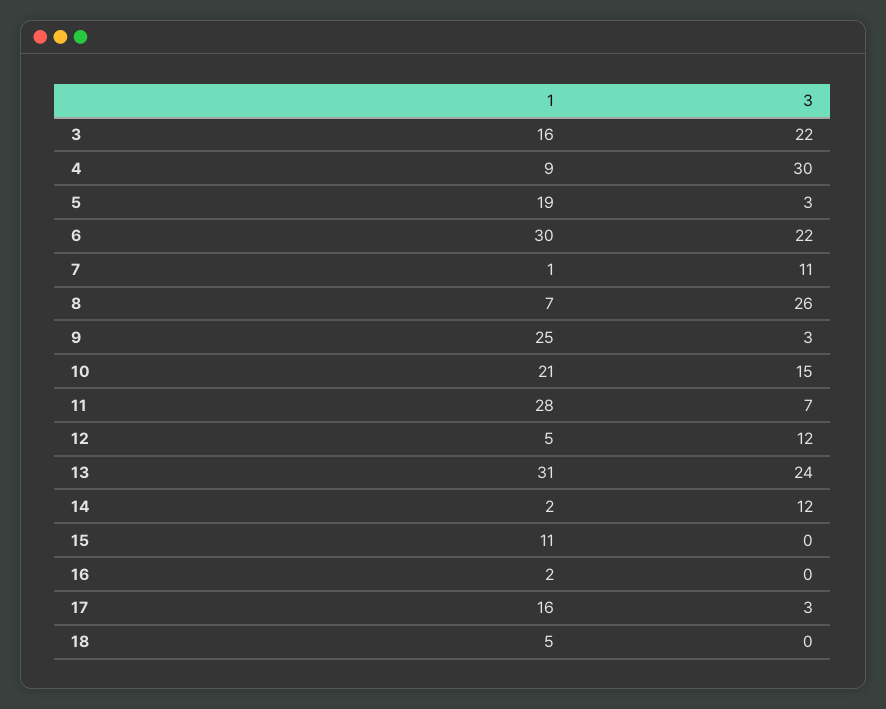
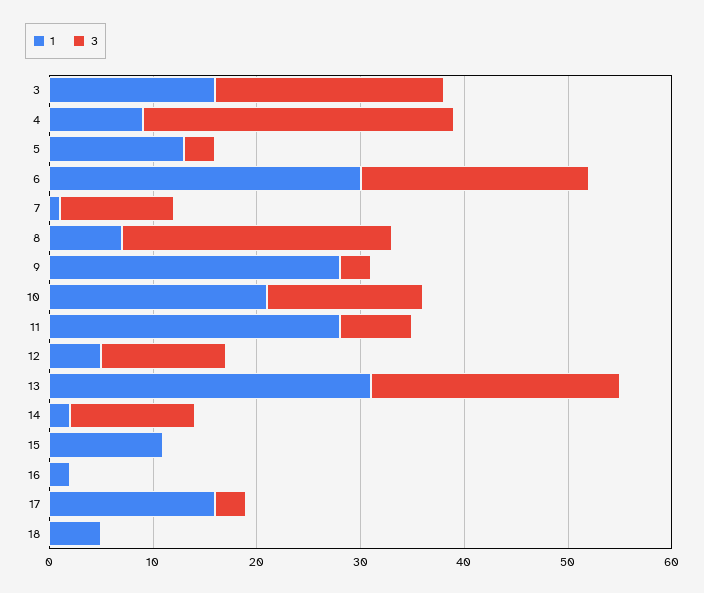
  {
    "1": {
      "3": 16,
      "4": 9,
-     "5": 19,
+     "5": 13,
      "6": 30,
      "7": 1,
      "8": 7,
-     "9": 25,
+     "9": 28,
      "10": 21,
      "11": 28,
      "12": 5,
      "13": 31,
      "14": 2,
      "15": 11,
      "16": 2,
      "17": 16,
      "18": 5
    },
    "3": {
      "3": 22,
      "4": 30,
      "5": 3,
      "6": 22,
      "7": 11,
      "8": 26,
      "9": 3,
      "10": 15,
      "11": 7,
      "12": 12,
      "13": 24,
      "14": 12,
      "15": 0,
      "16": 0,
      "17": 3,
      "18": 0
    }
  }

